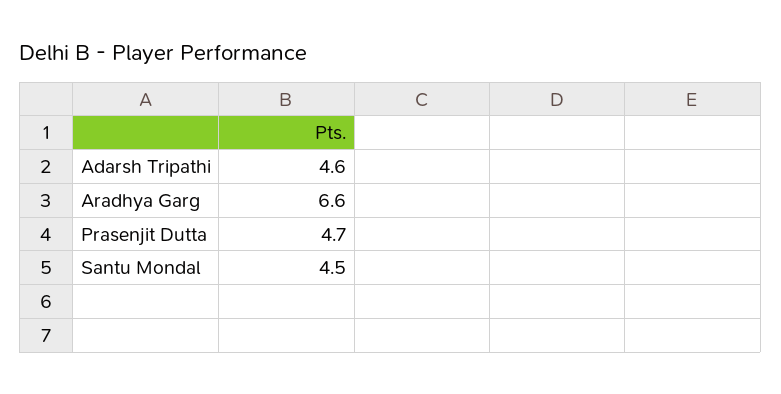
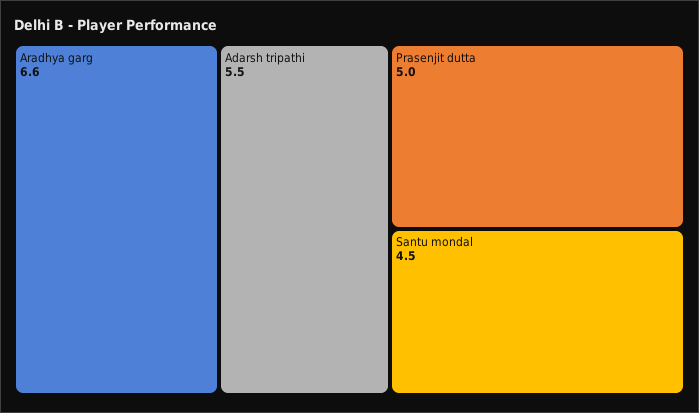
  {
-   "Adarsh Tripathi": 4.6,
+   "Adarsh Tripathi": 5.5,
    "Aradhya Garg": 6.6,
-   "Prasenjit Dutta": 4.7,
+   "Prasenjit Dutta": 5,
    "Santu Mondal": 4.5
  }

